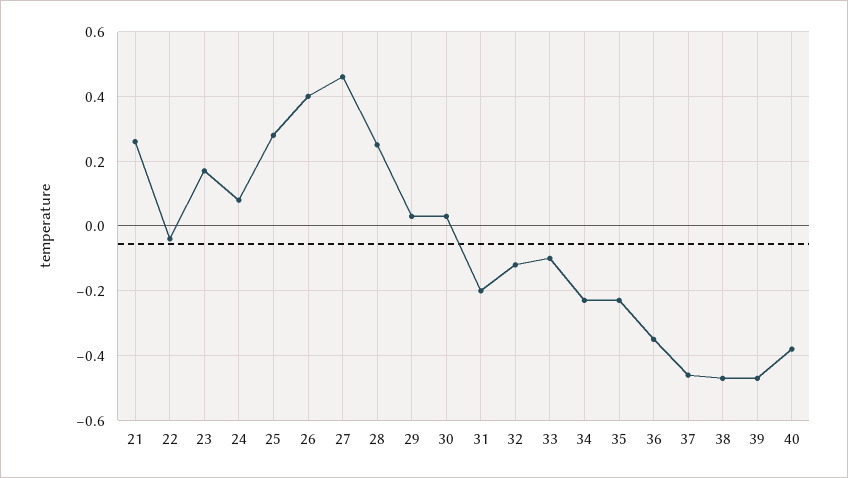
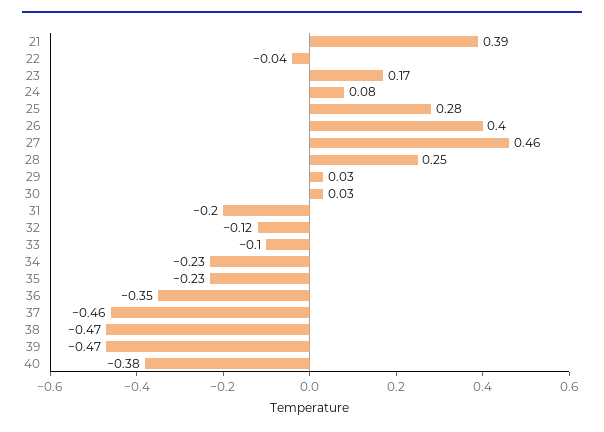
  {
-   "21": 0.25,
+   "21": 0.39,
    "22": -0.04,
    "23": 0.17,
    "24": 0.08,
    "25": 0.28,
    "26": 0.4,
    "27": 0.46,
    "28": 0.25,
    "29": 0.03,
    "30": 0.03,
    "31": -0.2,
    "32": -0.12,
    "33": -0.1,
    "34": -0.23,
    "35": -0.23,
    "36": -0.35,
    "37": -0.46,
    "38": -0.47,
    "39": -0.47,
    "40": -0.38
  }

